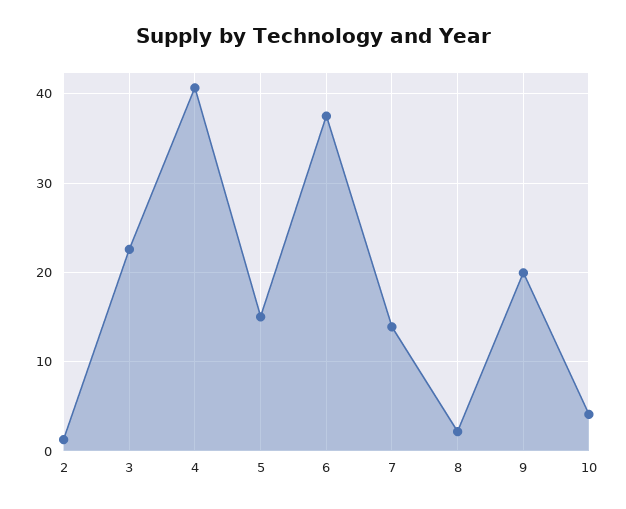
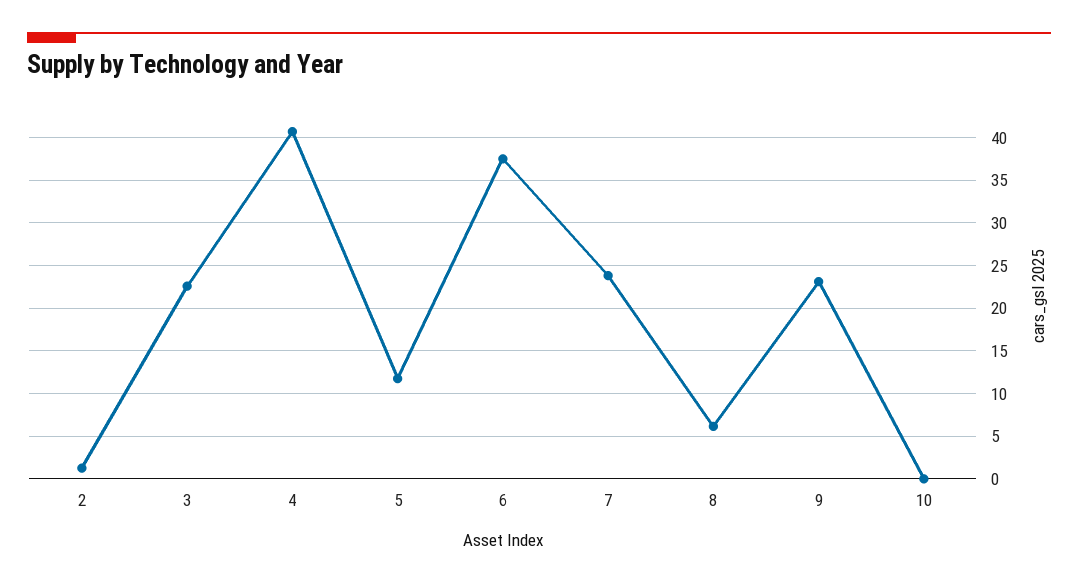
  {
    "2": 1,
    "3": 23,
    "4": 41,
-   "5": 15,
+   "5": 12,
    "6": 38,
-   "7": 14,
+   "7": 24,
-   "8": 2,
+   "8": 6,
-   "9": 20,
+   "9": 23,
-   "10": 4
+   "10": 0
  }

